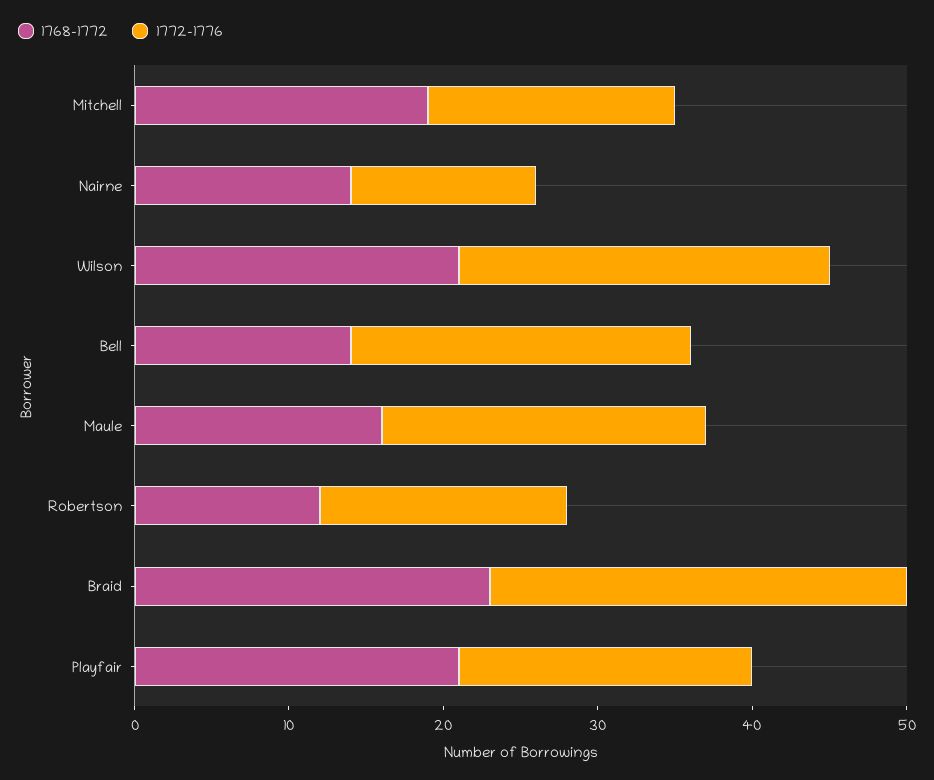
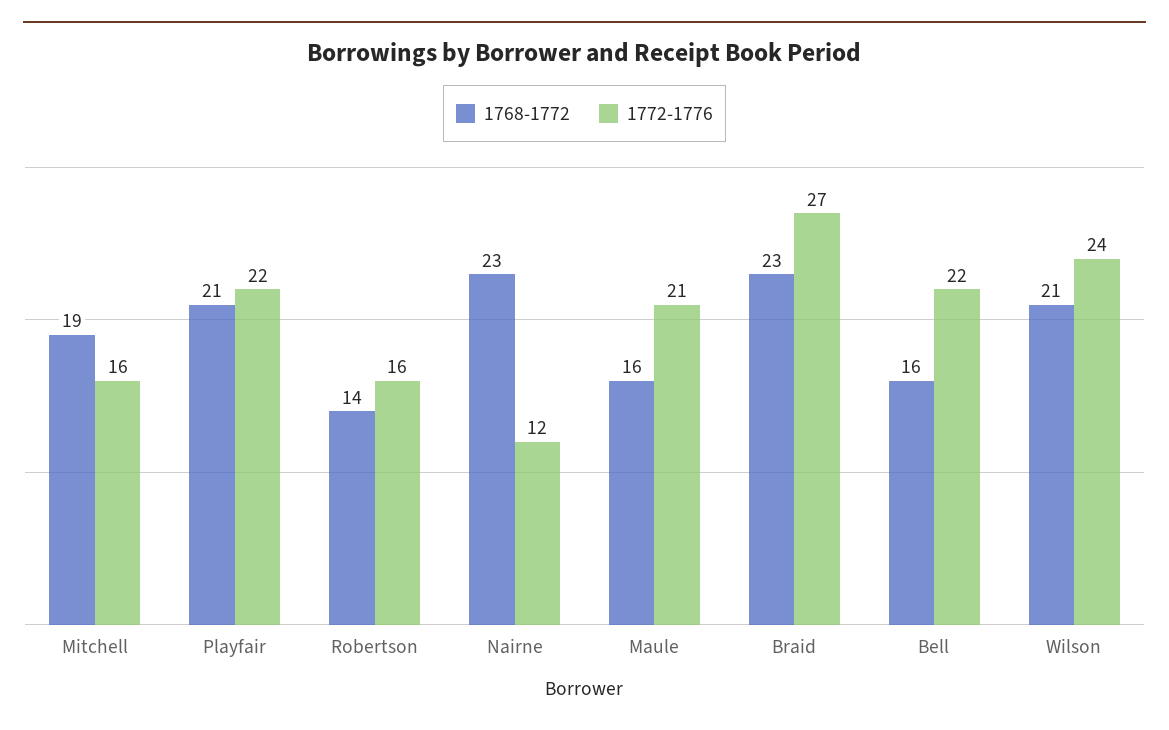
  {
    "1768-1772": {
      "Mitchell": 19,
-     "Nairne": 14,
+     "Nairne": 23,
      "Wilson": 21,
-     "Bell": 14,
+     "Bell": 16,
      "Maule": 16,
-     "Robertson": 12,
+     "Robertson": 14,
      "Braid": 23,
      "Playfair": 21
    },
    "1772-1776": {
      "Mitchell": 16,
      "Nairne": 12,
      "Wilson": 24,
      "Bell": 22,
      "Maule": 21,
      "Robertson": 16,
      "Braid": 27,
-     "Playfair": 19
+     "Playfair": 22
    }
  }

